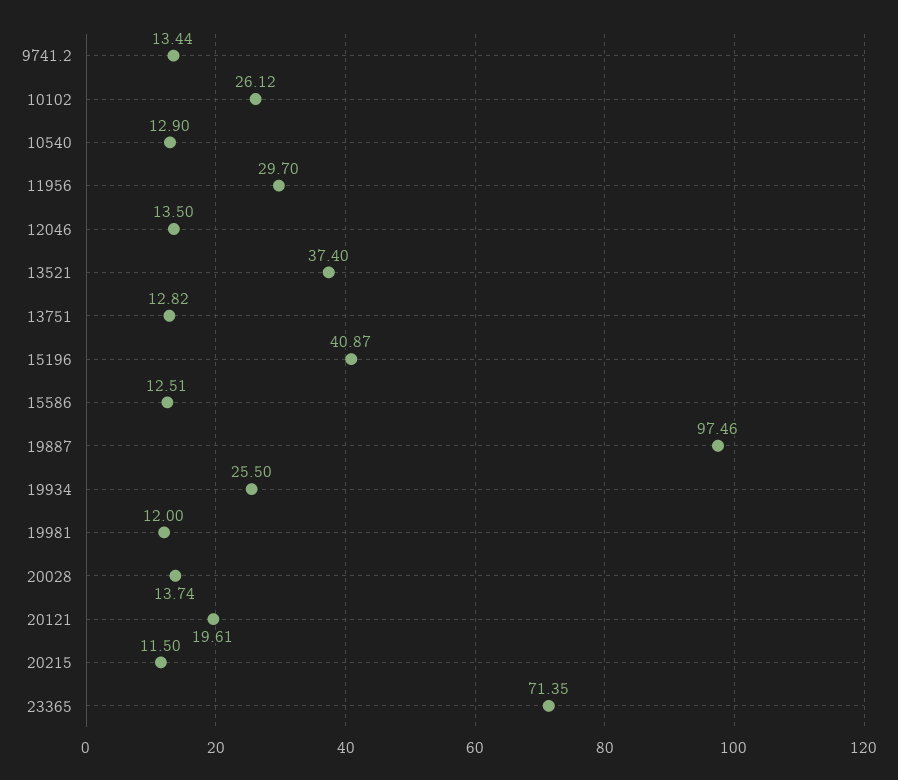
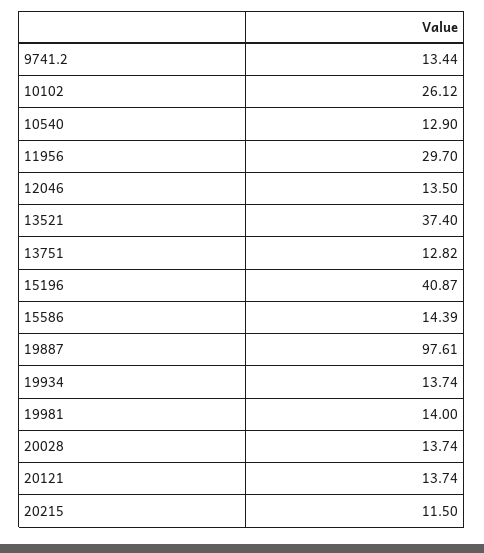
  {
    "9741.2": 13.44,
    "10102": 26.12,
    "10540": 12.9,
    "11956": 29.7,
    "12046": 13.5,
    "13521": 37.4,
    "13751": 12.82,
    "15196": 40.87,
-   "15586": 12.51,
+   "15586": 14.39,
-   "19887": 97.46,
+   "19887": 97.61,
-   "19934": 25.5,
+   "19934": 13.74,
-   "19981": 12,
+   "19981": 14,
    "20028": 13.74,
-   "20121": 19.61,
+   "20121": 13.74,
-   "20215": 11.5,
+   "20215": 11.5
-   "23365": 71.35
  }

